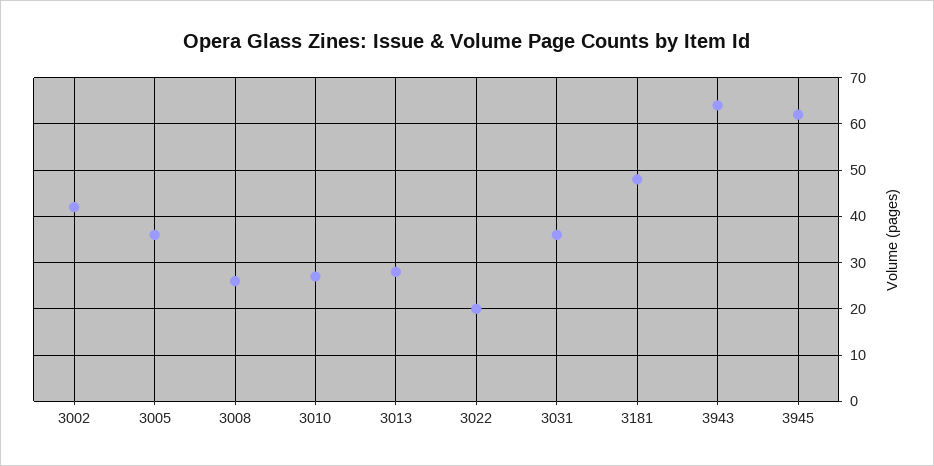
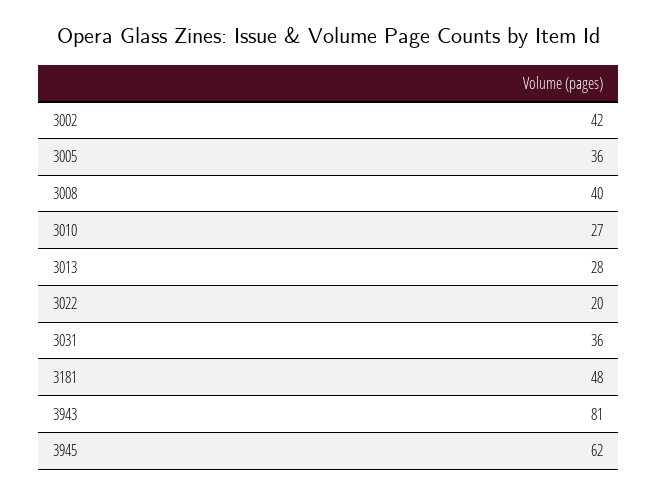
  {
    "3002": 42,
    "3005": 36,
-   "3008": 25,
+   "3008": 40,
    "3010": 27,
    "3013": 28,
    "3022": 20,
    "3031": 36,
    "3181": 48,
-   "3943": 65,
+   "3943": 81,
    "3945": 62
  }

